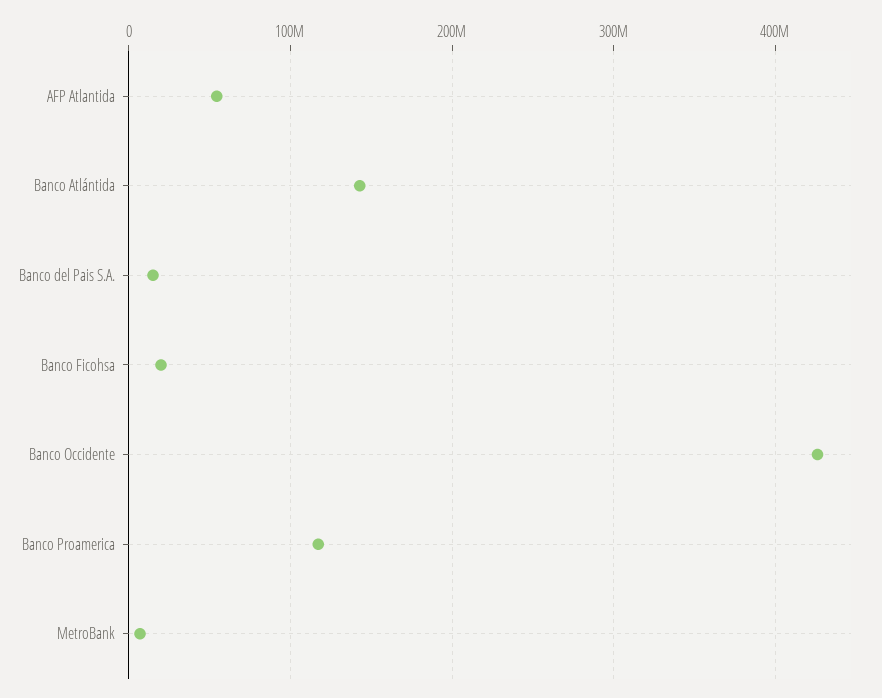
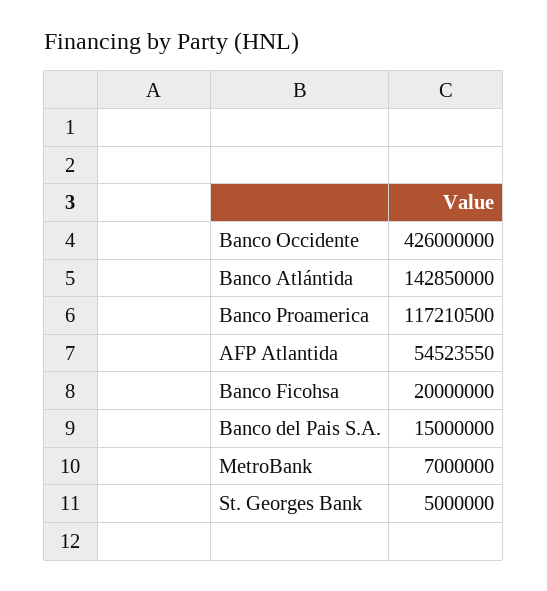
  {
    "AFP Atlantida": 54523550,
    "Banco Atlántida": 142850000,
    "Banco del Pais S.A.": 15000000,
    "Banco Ficohsa": 20000000,
    "Banco Occidente": 426000000,
    "Banco Proamerica": 117210500,
-   "MetroBank": 7000000
+   "MetroBank": 7000000,
+   "St. Georges Bank": 5000000
  }

